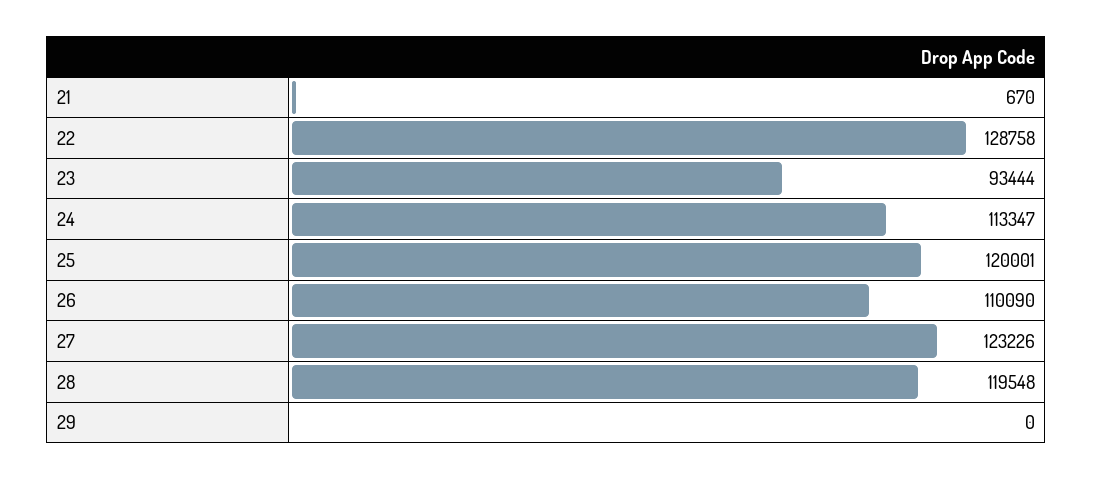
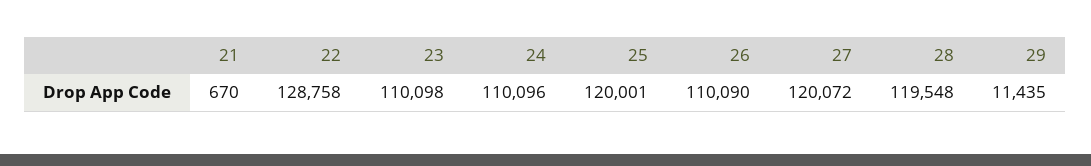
  {
    "21": 670,
    "22": 128758,
-   "23": 93444,
+   "23": 110098,
-   "24": 113347,
+   "24": 110096,
    "25": 120001,
    "26": 110090,
-   "27": 123226,
+   "27": 120072,
    "28": 119548,
-   "29": 0
+   "29": 11435
  }

